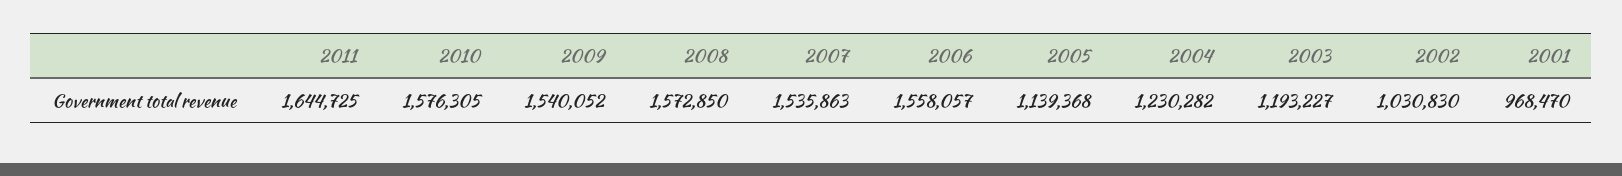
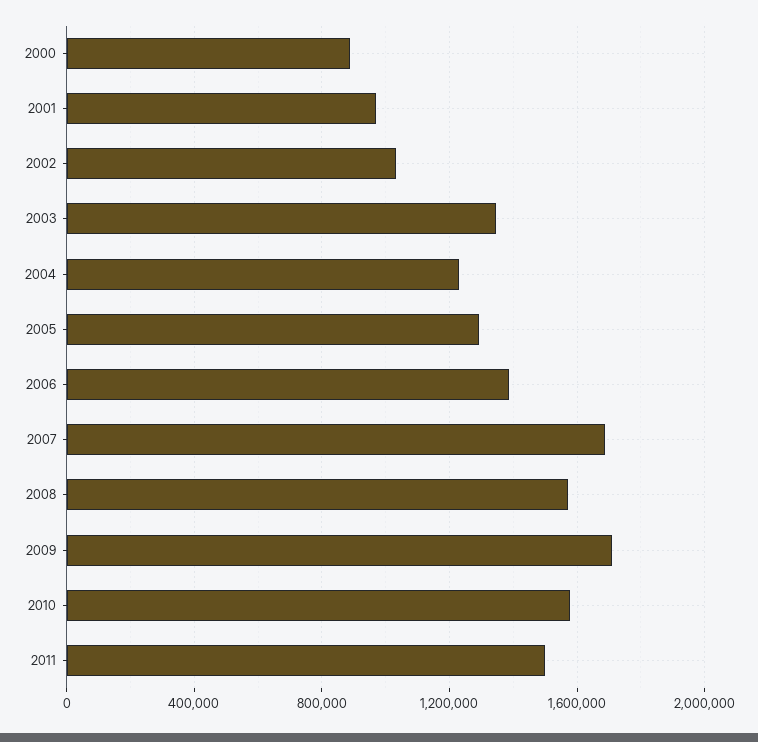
  {
-   "2011": 1644725,
+   "2011": 1500000,
    "2010": 1576305,
-   "2009": 1540052,
+   "2009": 1700000,
    "2008": 1572850,
-   "2007": 1535863,
+   "2007": 1700000,
-   "2006": 1558057,
+   "2006": 1400000,
-   "2005": 1139368,
+   "2005": 1300000,
    "2004": 1230282,
-   "2003": 1193227,
+   "2003": 1350000,
    "2002": 1030830,
-   "2001": 968470
+   "2001": 968470,
+   "2000": 900000
  }

